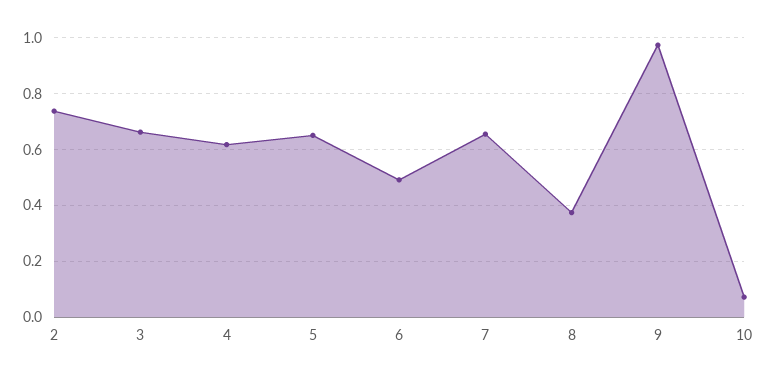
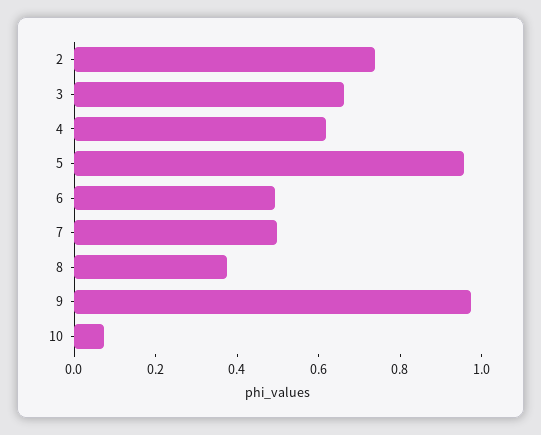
  {
    "2": 0.725,
    "3": 0.65,
    "4": 0.625,
-   "5": 0.65,
+   "5": 0.95,
    "6": 0.5,
-   "7": 0.65,
+   "7": 0.5,
    "8": 0.375,
    "9": 0.975,
    "10": 0.075
  }

